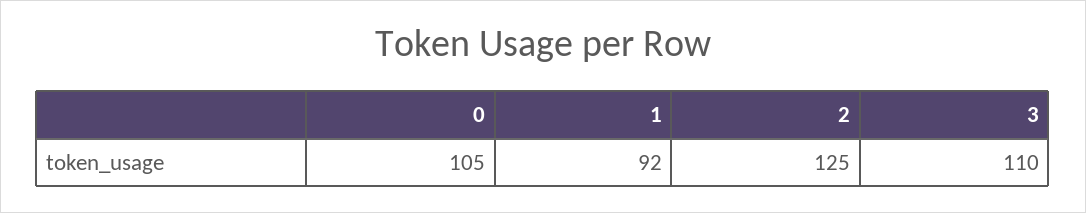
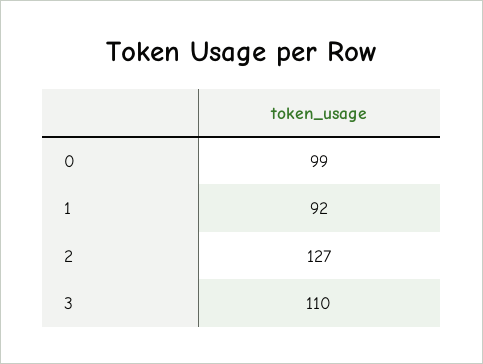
  {
-   "0": 105,
+   "0": 99,
    "1": 92,
-   "2": 125,
+   "2": 127,
    "3": 110
  }

